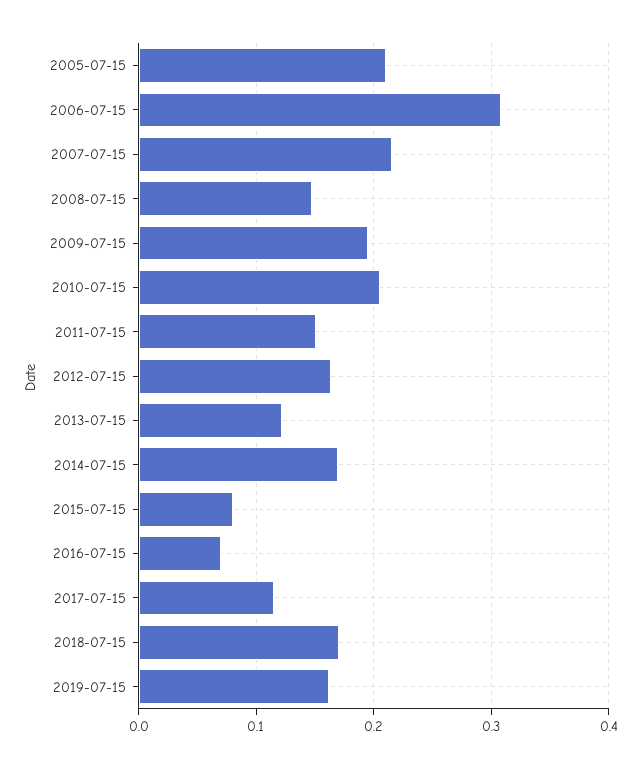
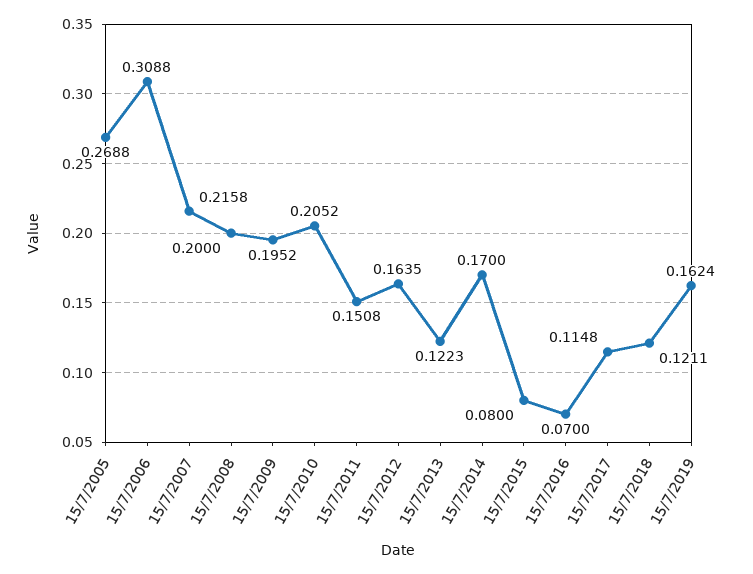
  {
-   "2005-07-15": 0.21,
+   "2005-07-15": 0.2688,
    "2006-07-15": 0.3088,
    "2007-07-15": 0.2158,
-   "2008-07-15": 0.15,
+   "2008-07-15": 0.2,
    "2009-07-15": 0.1952,
    "2010-07-15": 0.2052,
    "2011-07-15": 0.1508,
    "2012-07-15": 0.1635,
    "2013-07-15": 0.1223,
    "2014-07-15": 0.17,
    "2015-07-15": 0.08,
    "2016-07-15": 0.07,
    "2017-07-15": 0.1148,
-   "2018-07-15": 0.17,
+   "2018-07-15": 0.1211,
    "2019-07-15": 0.1624
  }

